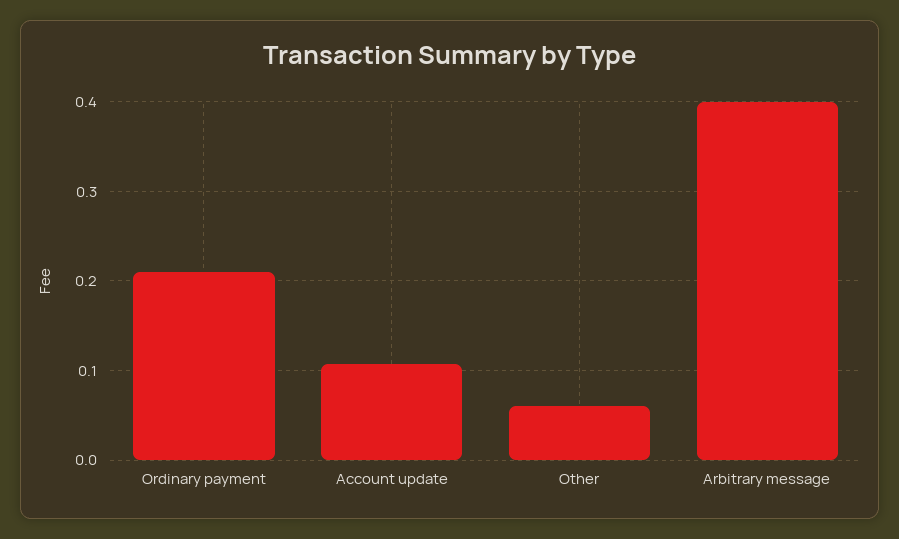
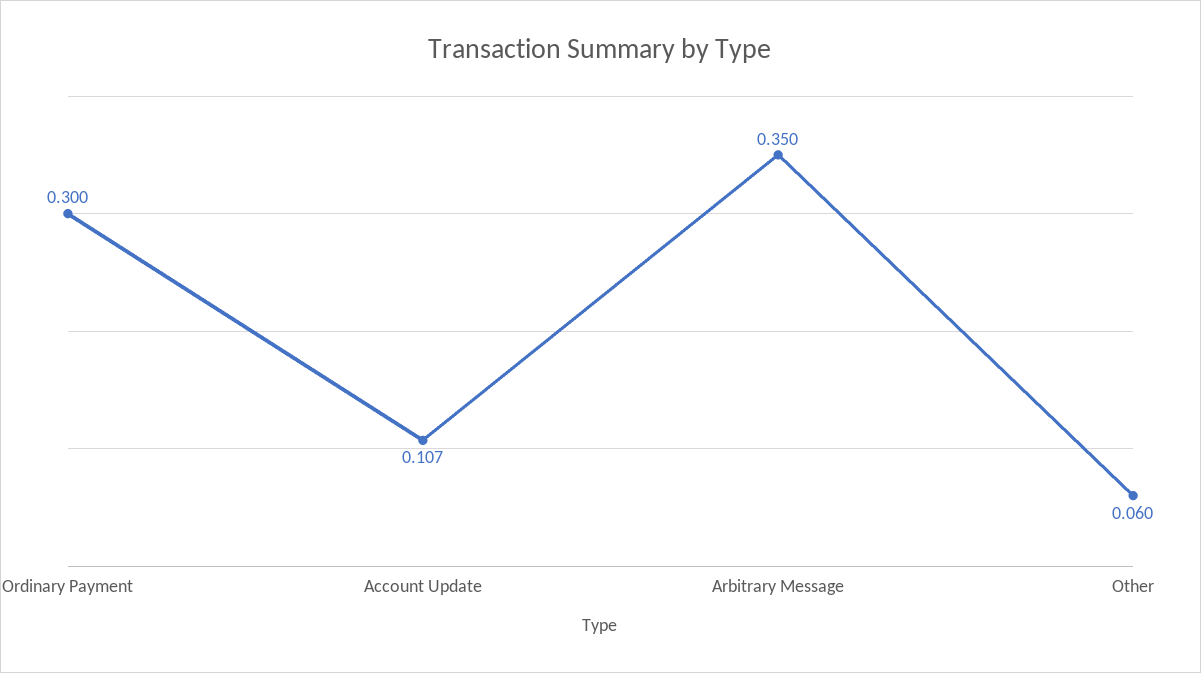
  {
-   "Ordinary payment": 0.21,
+   "Ordinary payment": 0.3,
    "Account update": 0.107,
    "Other": 0.06,
-   "Arbitrary message": 0.4
+   "Arbitrary message": 0.35
  }

